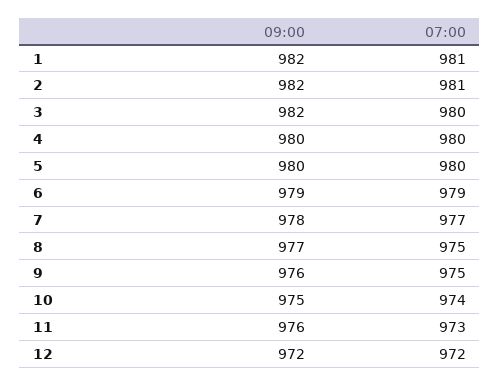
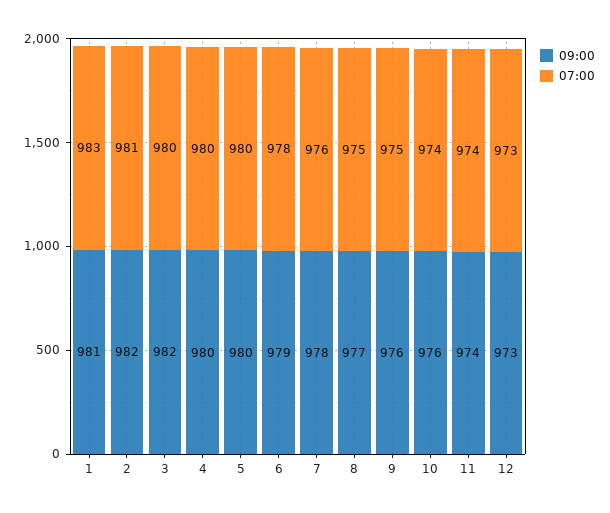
  {
    "09:00": {
-     "1": 982,
+     "1": 981,
      "2": 982,
      "3": 982,
      "4": 980,
      "5": 980,
      "6": 979,
      "7": 978,
      "8": 977,
      "9": 976,
-     "10": 975,
+     "10": 976,
-     "11": 976,
+     "11": 974,
-     "12": 972
+     "12": 973
    },
    "07:00": {
-     "1": 981,
+     "1": 983,
      "2": 981,
      "3": 980,
      "4": 980,
      "5": 980,
-     "6": 979,
+     "6": 978,
-     "7": 977,
+     "7": 976,
      "8": 975,
      "9": 975,
      "10": 974,
-     "11": 973,
+     "11": 974,
-     "12": 972
+     "12": 973
    }
  }

